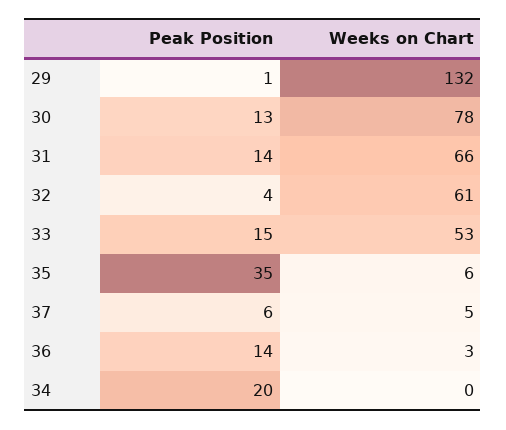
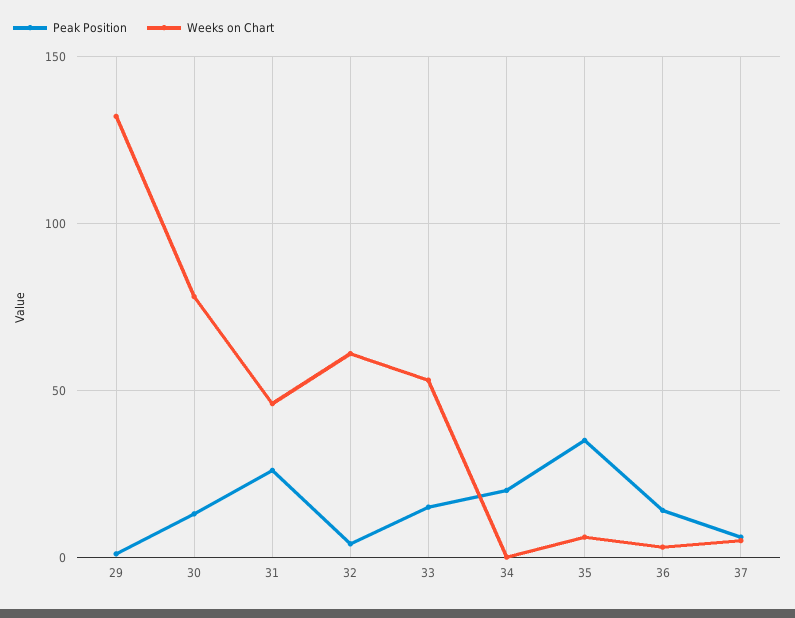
  {
    "Peak Position": {
      "29": 1,
      "30": 13,
-     "31": 14,
+     "31": 25,
      "32": 4,
      "33": 15,
      "35": 35,
      "37": 6,
      "36": 14,
      "34": 20
    },
    "Weeks on Chart": {
      "29": 132,
      "30": 78,
-     "31": 66,
+     "31": 45,
      "32": 61,
      "33": 53,
      "35": 6,
      "37": 5,
      "36": 3,
      "34": 0
    }
  }

